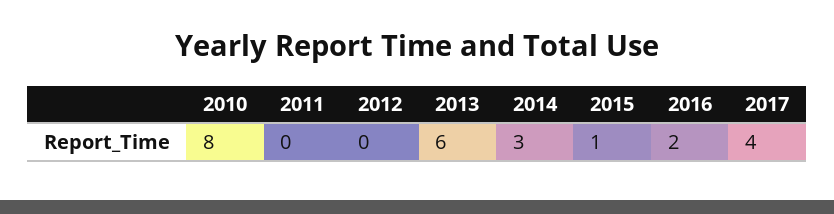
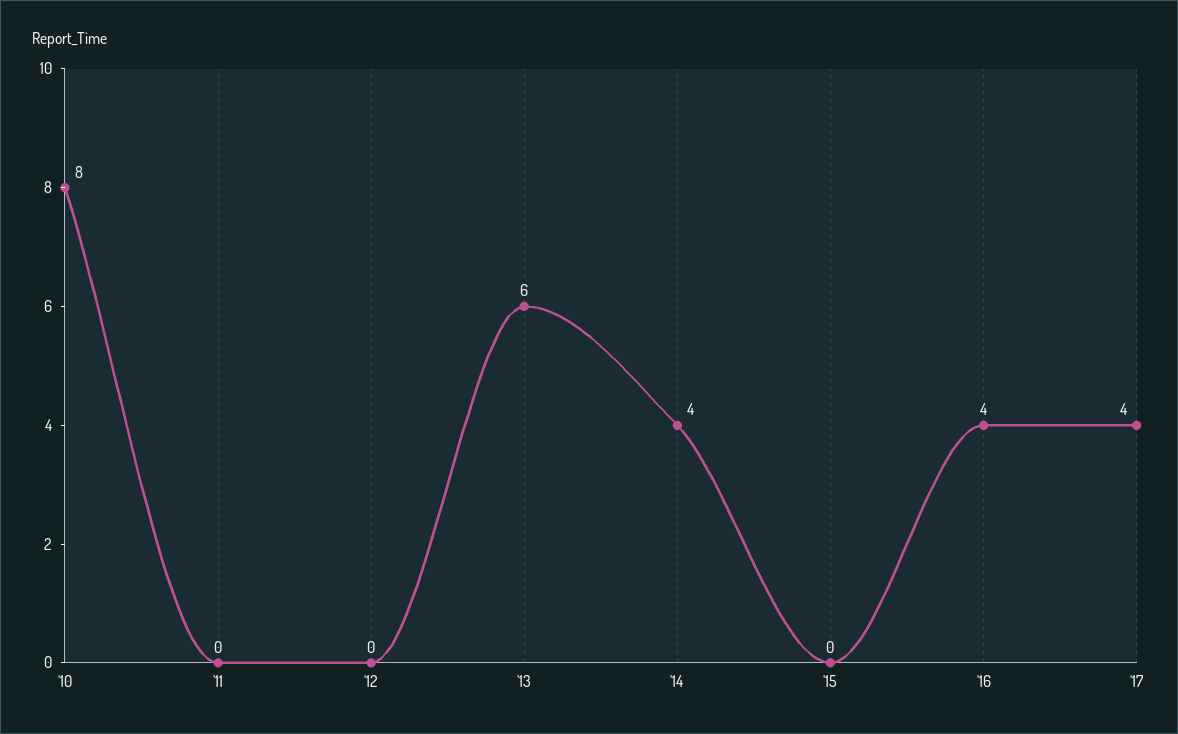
  {
    "2010": 8,
    "2011": 0,
    "2012": 0,
    "2013": 6,
-   "2014": 3,
+   "2014": 4,
-   "2015": 1,
+   "2015": 0,
-   "2016": 2,
+   "2016": 4,
    "2017": 4
  }

